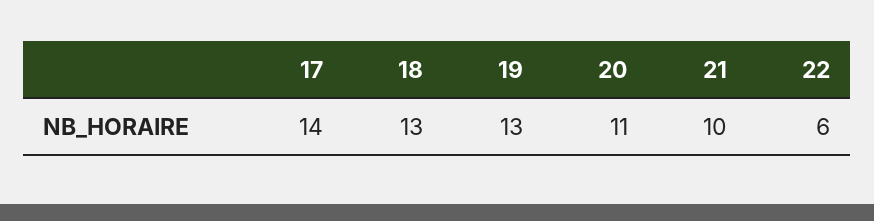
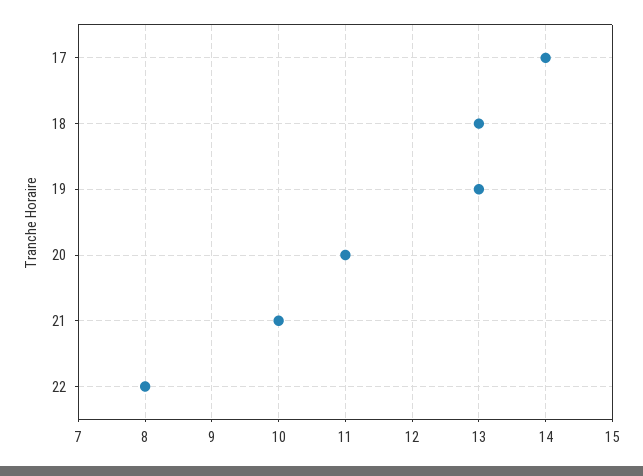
  {
    "17": 14,
    "18": 13,
    "19": 13,
    "20": 11,
    "21": 10,
-   "22": 6
+   "22": 8
  }

